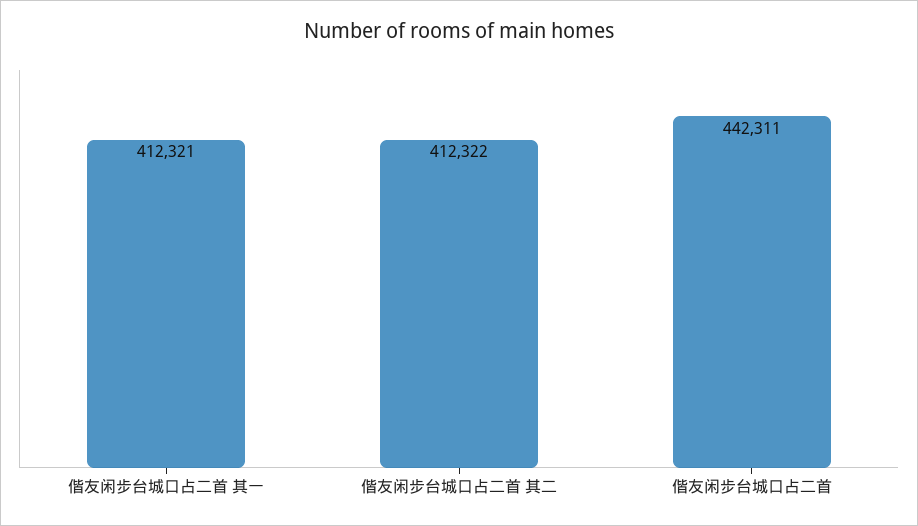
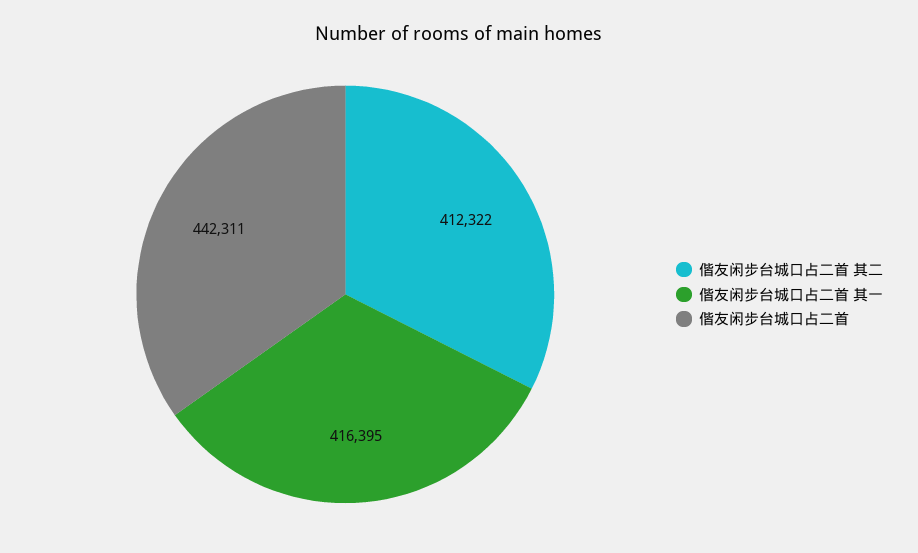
  {
-   "偕友闲步台城口占二首 其一": 412321,
+   "偕友闲步台城口占二首 其一": 416395,
    "偕友闲步台城口占二首 其二": 412322,
    "偕友闲步台城口占二首": 442311
  }

